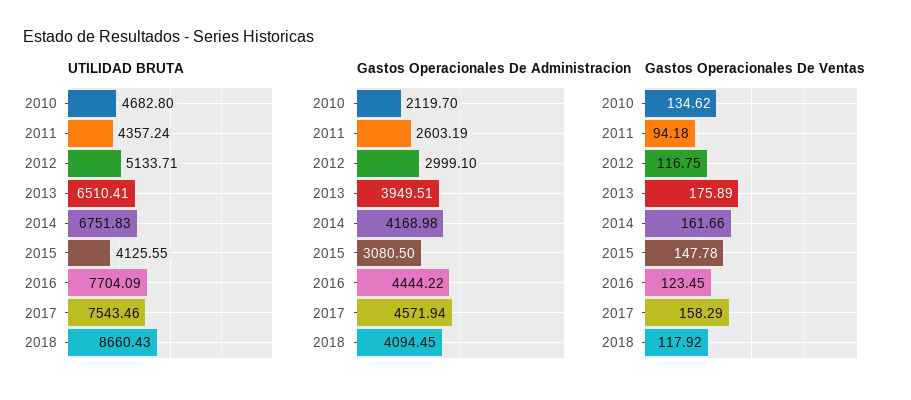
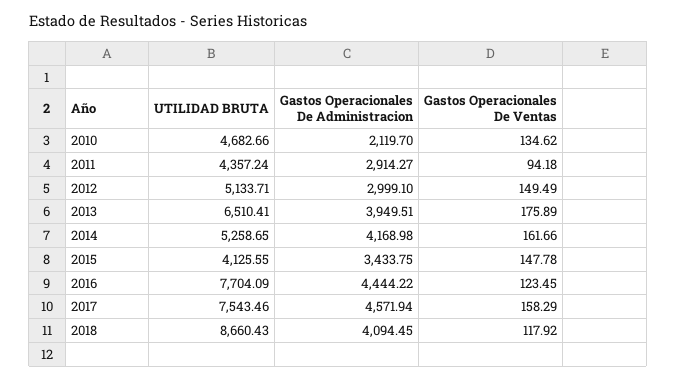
  {
    "UTILIDAD BRUTA": {
-     "2010": 4682.8,
+     "2010": 4682.66,
      "2011": 4357.24,
      "2012": 5133.71,
      "2013": 6510.41,
-     "2014": 6751.83,
+     "2014": 5258.65,
      "2015": 4125.55,
      "2016": 7704.09,
      "2017": 7543.46,
      "2018": 8660.43
    },
    "Gastos Operacionales De Administracion": {
      "2010": 2119.7,
-     "2011": 2603.19,
+     "2011": 2914.27,
      "2012": 2999.1,
      "2013": 3949.51,
      "2014": 4168.98,
-     "2015": 3080.5,
+     "2015": 3433.75,
      "2016": 4444.22,
      "2017": 4571.94,
      "2018": 4094.45
    },
    "Gastos Operacionales De Ventas": {
      "2010": 134.62,
      "2011": 94.18,
-     "2012": 116.75,
+     "2012": 149.49,
      "2013": 175.89,
      "2014": 161.66,
      "2015": 147.78,
      "2016": 123.45,
      "2017": 158.29,
      "2018": 117.92
    }
  }

